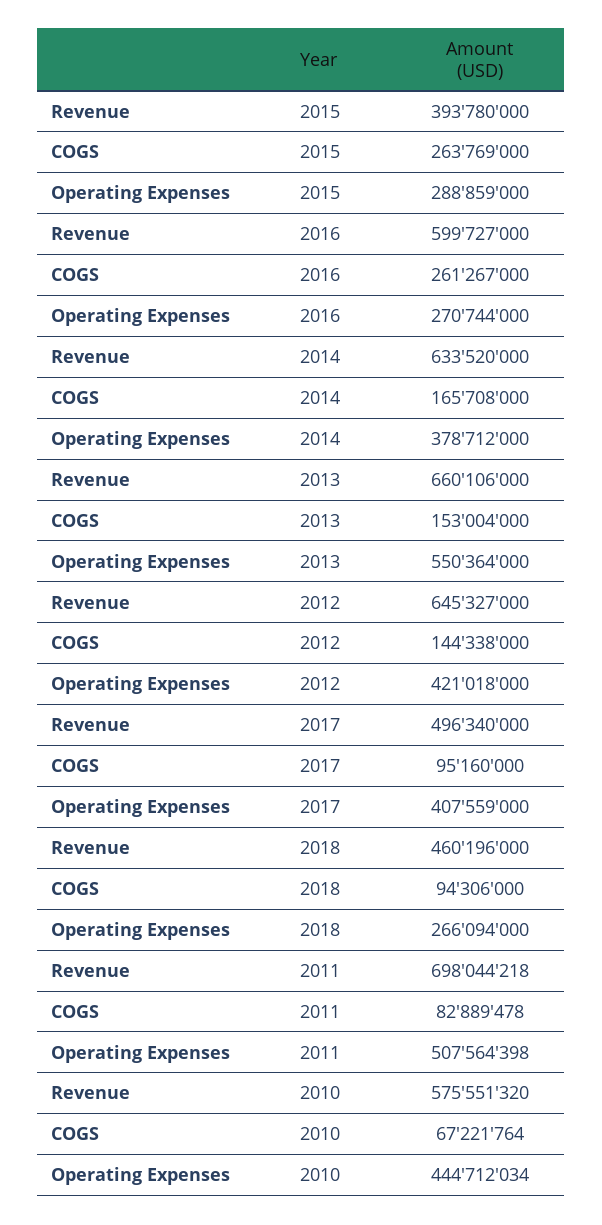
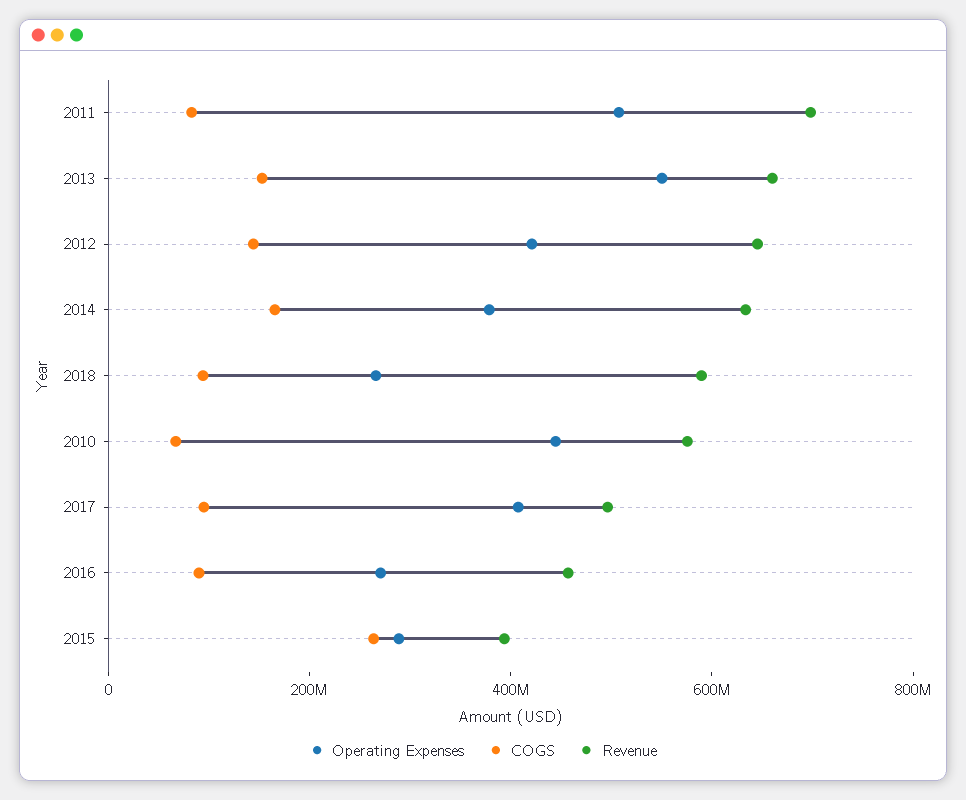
  {
    "Revenue": {
      "2015": 393780000,
-     "2016": 599727000,
+     "2016": 450000000,
      "2014": 633520000,
      "2013": 660106000,
      "2012": 645327000,
      "2017": 496340000,
-     "2018": 460196000,
+     "2018": 600000000,
      "2011": 698044218,
      "2010": 575551320
    },
    "COGS": {
      "2015": 263769000,
-     "2016": 261267000,
+     "2016": 100000000,
      "2014": 165708000,
      "2013": 153004000,
      "2012": 144338000,
      "2017": 95160000,
      "2018": 94306000,
      "2011": 82889478,
      "2010": 67221764
    },
    "Operating Expenses": {
      "2015": 288859000,
      "2016": 270744000,
      "2014": 378712000,
      "2013": 550364000,
      "2012": 421018000,
      "2017": 407559000,
      "2018": 266094000,
      "2011": 507564398,
      "2010": 444712034
    }
  }

